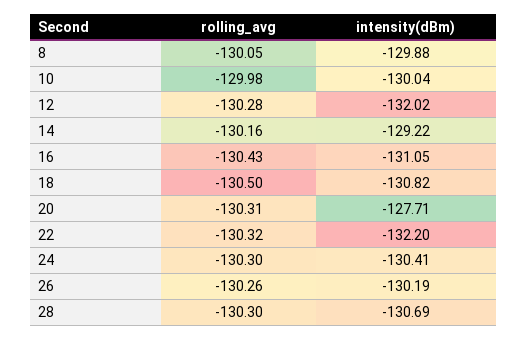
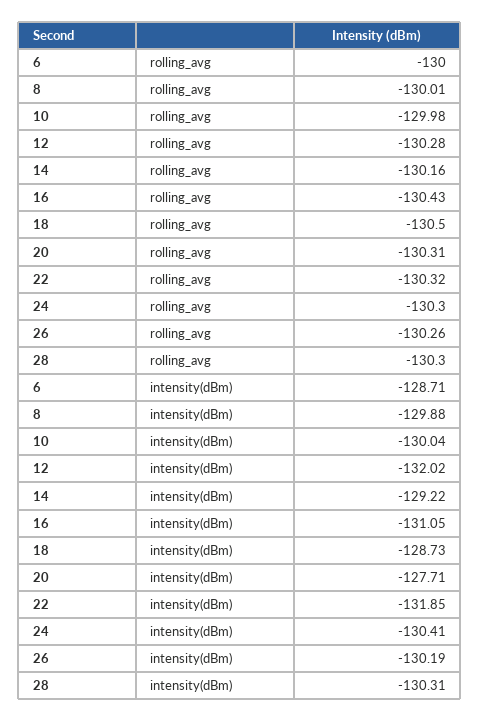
  {
    "rolling_avg": {
-     "8": -130.05,
+     "8": -130.01,
      "10": -129.98,
      "12": -130.28,
      "14": -130.16,
      "16": -130.43,
      "18": -130.5,
      "20": -130.31,
      "22": -130.32,
      "24": -130.3,
      "26": -130.26,
-     "28": -130.3
+     "28": -130.3,
+     "6": -130
    },
    "intensity(dBm)": {
      "8": -129.88,
      "10": -130.04,
      "12": -132.02,
      "14": -129.22,
      "16": -131.05,
-     "18": -130.82,
+     "18": -128.73,
      "20": -127.71,
-     "22": -132.2,
+     "22": -131.85,
      "24": -130.41,
      "26": -130.19,
-     "28": -130.69
+     "28": -130.31,
+     "6": -128.71
    }
  }

